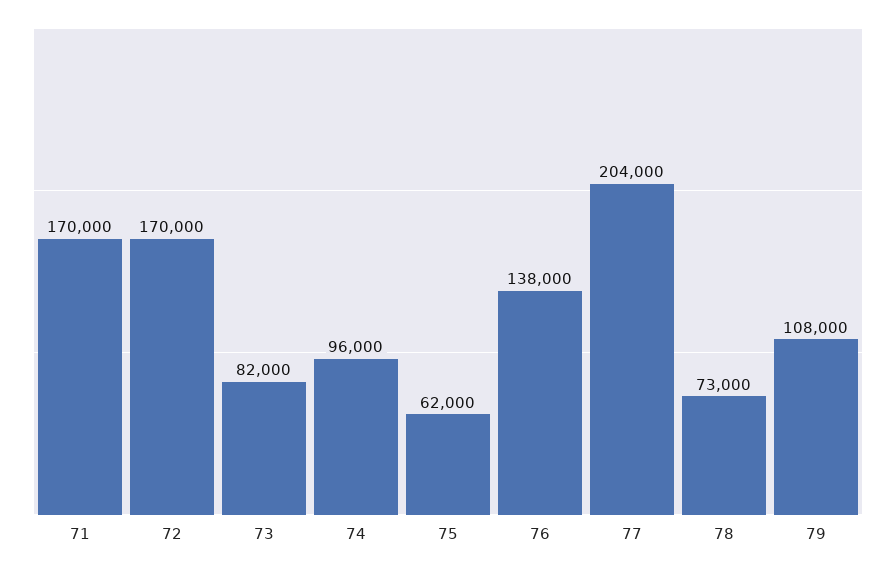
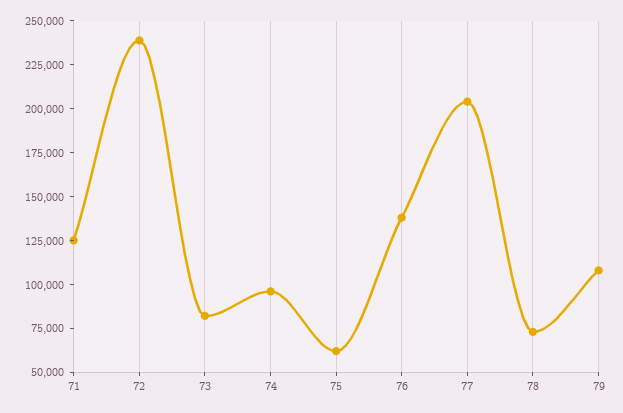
  {
-   "71": 170000,
+   "71": 125000,
-   "72": 170000,
+   "72": 240000,
    "73": 82000,
    "74": 96000,
    "75": 62000,
    "76": 138000,
    "77": 204000,
    "78": 73000,
    "79": 108000
  }

